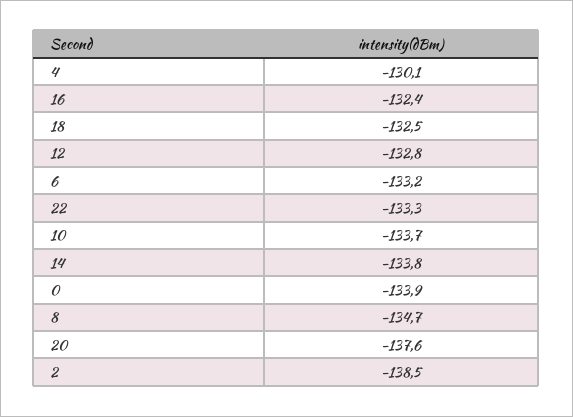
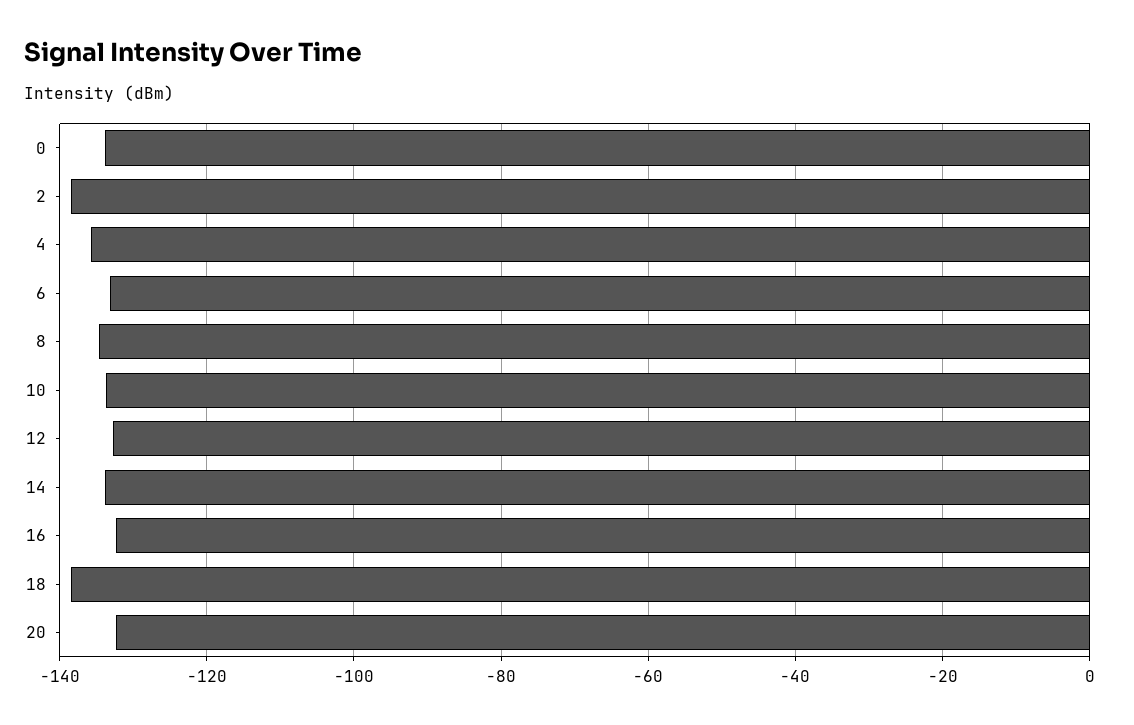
  {
-   "4": -130.1,
+   "4": -136,
    "16": -132.4,
-   "18": -132.5,
+   "18": -138,
    "12": -132.8,
    "6": -133.2,
-   "22": -133.3,
    "10": -133.7,
    "14": -133.8,
    "0": -133.9,
    "8": -134.7,
-   "20": -137.6,
+   "20": -132,
    "2": -138.5
  }

